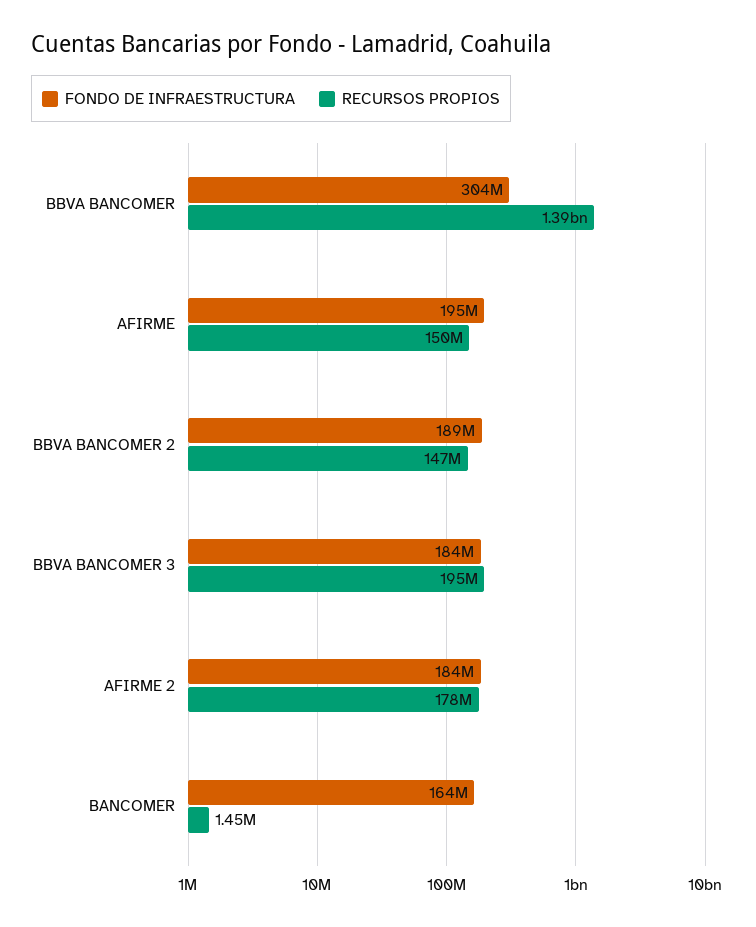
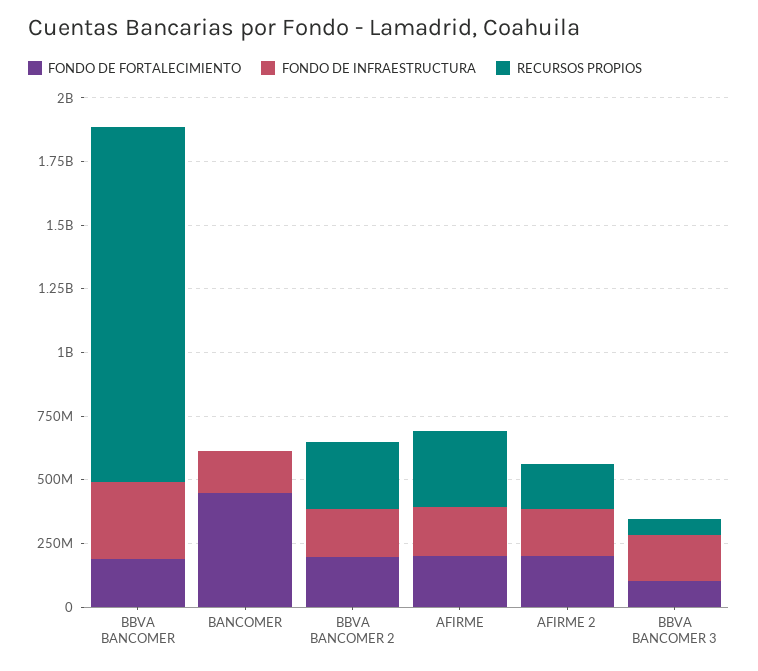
  {
    "FONDO DE INFRAESTRUCTURA": {
      "BBVA BANCOMER": 304000000,
      "AFIRME": 195000000,
      "BBVA BANCOMER 2": 189000000,
      "BBVA BANCOMER 3": 184000000,
      "AFIRME 2": 184000000,
      "BANCOMER": 164000000
    },
    "RECURSOS PROPIOS": {
      "BBVA BANCOMER": 1390000000,
-     "AFIRME": 150000000,
+     "AFIRME": 300000000,
-     "BBVA BANCOMER 2": 147000000,
+     "BBVA BANCOMER 2": 250000000,
-     "BBVA BANCOMER 3": 195000000,
+     "BBVA BANCOMER 3": 50000000,
      "AFIRME 2": 178000000,
      "BANCOMER": 1450000
-   }
+   },
+   "FONDO DE FORTALECIMIENTO": {
+     "BBVA BANCOMER": 200000000,
+     "BANCOMER": 450000000,
+     "BBVA BANCOMER 2": 200000000,
+     "AFIRME": 200000000,
+     "AFIRME 2": 200000000,
+     "BBVA BANCOMER 3": 100000000
+   }
  }

